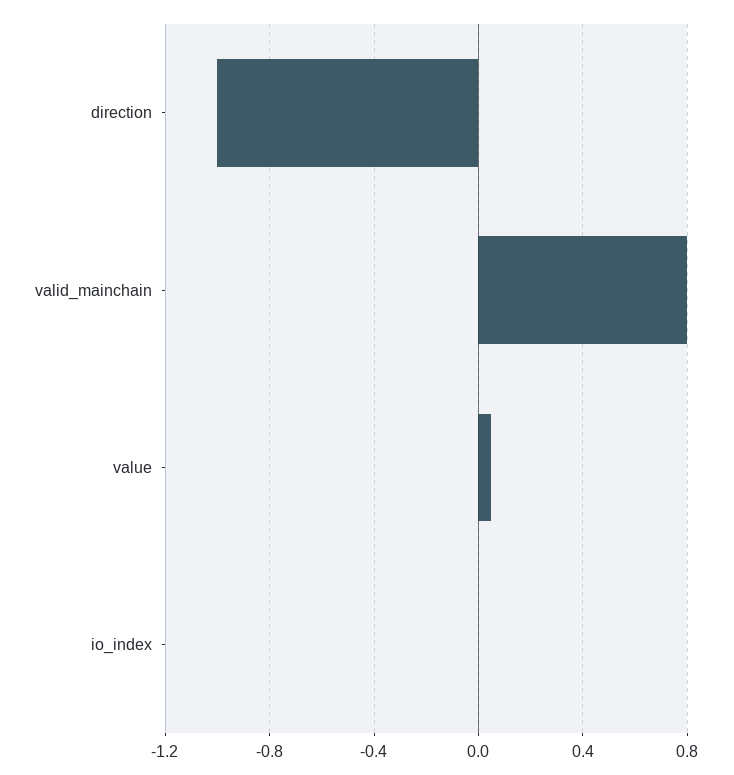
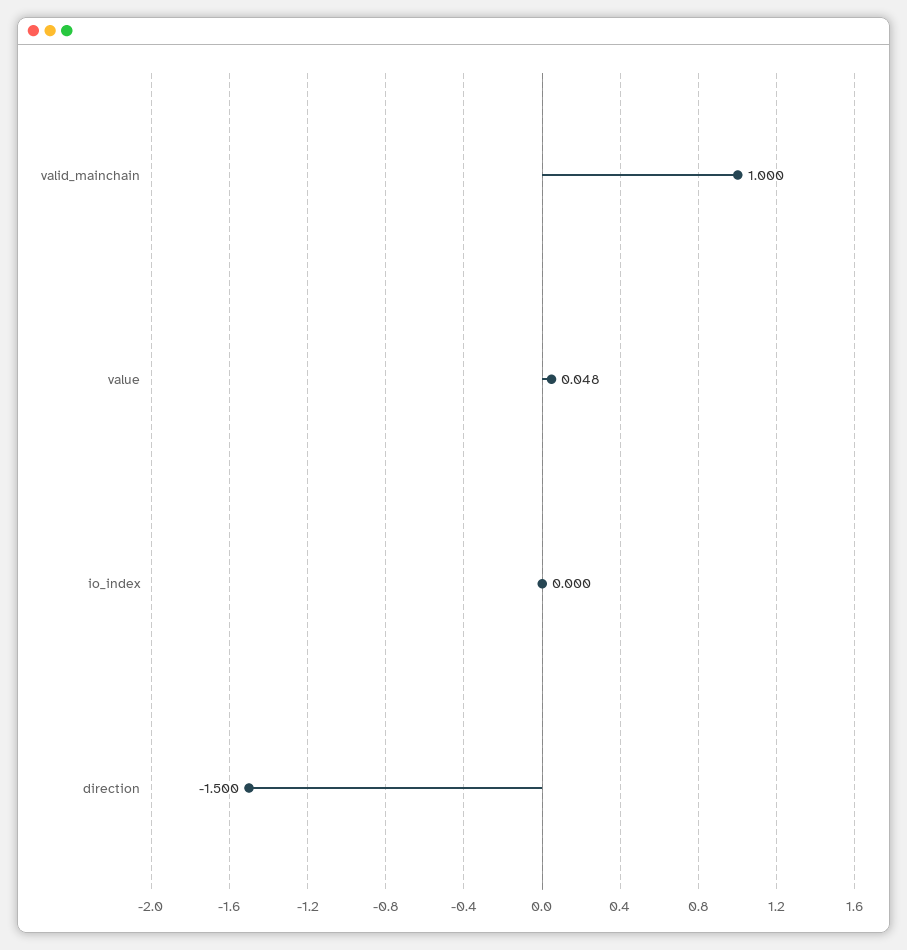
  {
-   "direction": -1,
+   "direction": -1.5,
-   "valid_mainchain": 0.8,
+   "valid_mainchain": 1,
    "value": 0.048,
    "io_index": 0
  }

